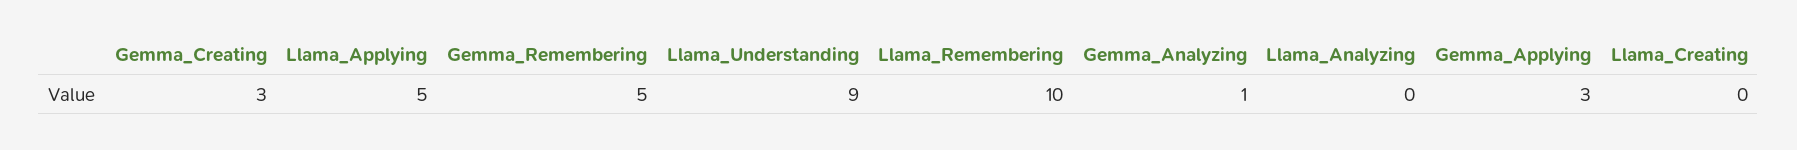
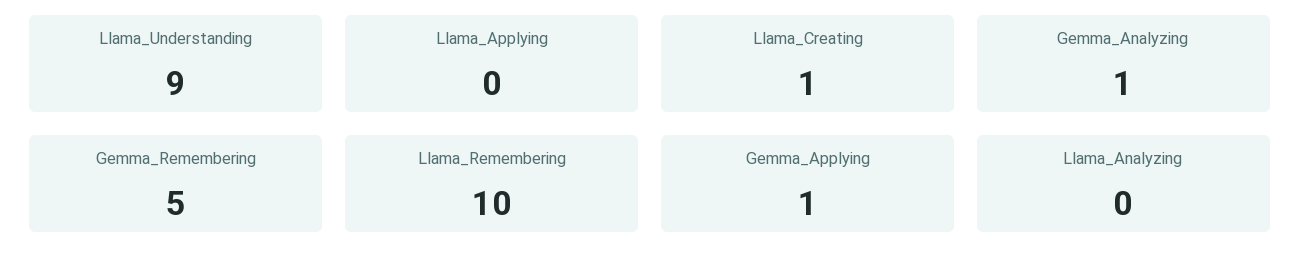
  {
-   "Gemma_Creating": 3,
-   "Llama_Applying": 5,
+   "Llama_Applying": 0,
    "Gemma_Remembering": 5,
    "Llama_Understanding": 9,
    "Llama_Remembering": 10,
    "Gemma_Analyzing": 1,
    "Llama_Analyzing": 0,
-   "Gemma_Applying": 3,
+   "Gemma_Applying": 1,
-   "Llama_Creating": 0
+   "Llama_Creating": 1
  }

